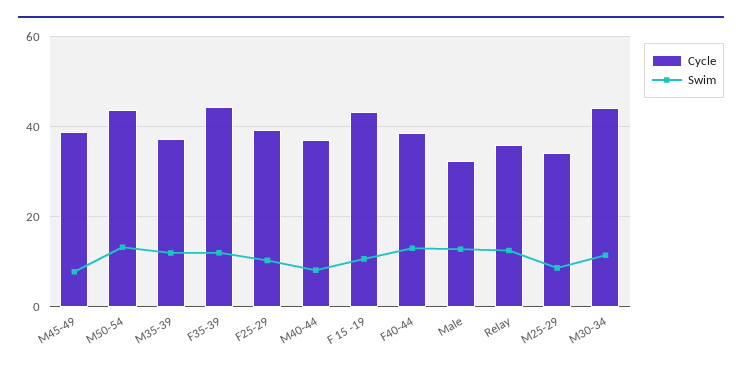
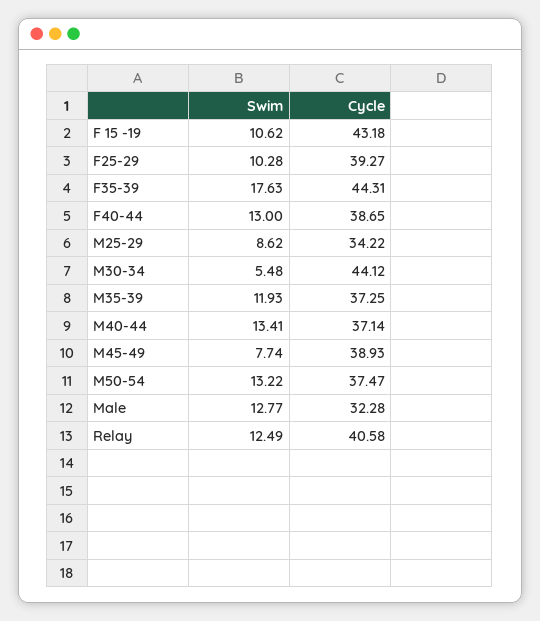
  {
    "Cycle": {
      "M45-49": 38.93,
-     "M50-54": 44,
+     "M50-54": 37.47,
      "M35-39": 37.25,
      "F35-39": 44.31,
      "F25-29": 39.27,
      "M40-44": 37.14,
      "F 15 -19": 43.18,
      "F40-44": 38.65,
      "Male": 32.28,
-     "Relay": 36,
+     "Relay": 40.58,
      "M25-29": 34.22,
      "M30-34": 44.12
    },
    "Swim": {
      "M45-49": 7.74,
      "M50-54": 13.22,
      "M35-39": 11.93,
-     "F35-39": 12,
+     "F35-39": 17.63,
      "F25-29": 10.28,
-     "M40-44": 8,
+     "M40-44": 13.41,
      "F 15 -19": 10.62,
      "F40-44": 13,
      "Male": 12.77,
      "Relay": 12.49,
      "M25-29": 8.62,
-     "M30-34": 12
+     "M30-34": 5.48
    }
  }

